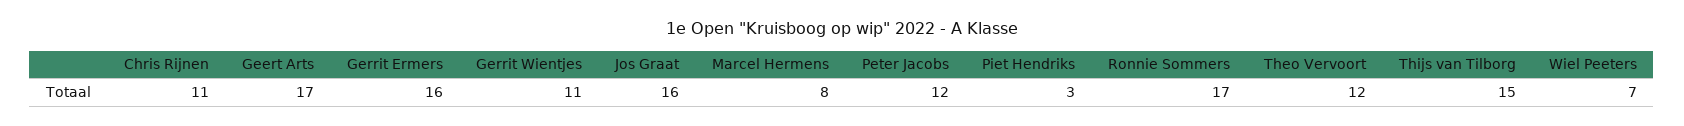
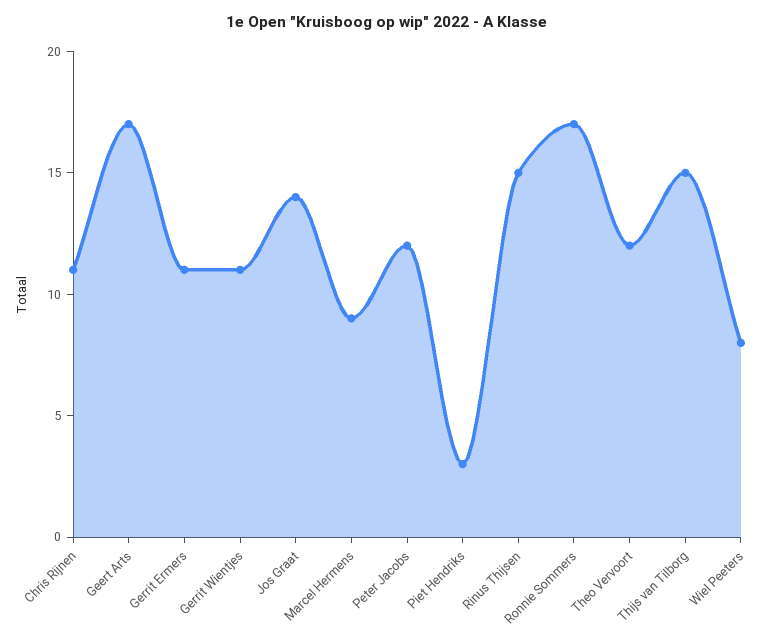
  {
    "Chris Rijnen": 11,
    "Geert Arts": 17,
-   "Gerrit Ermers": 16,
+   "Gerrit Ermers": 11,
    "Gerrit Wientjes": 11,
-   "Jos Graat": 16,
+   "Jos Graat": 14,
-   "Marcel Hermens": 8,
+   "Marcel Hermens": 9,
    "Peter Jacobs": 12,
    "Piet Hendriks": 3,
    "Ronnie Sommers": 17,
    "Theo Vervoort": 12,
    "Thijs van Tilborg": 15,
-   "Wiel Peeters": 7
+   "Wiel Peeters": 8,
+   "Rinus Thijsen": 15
  }

